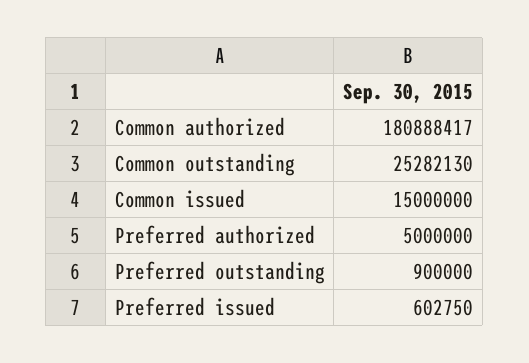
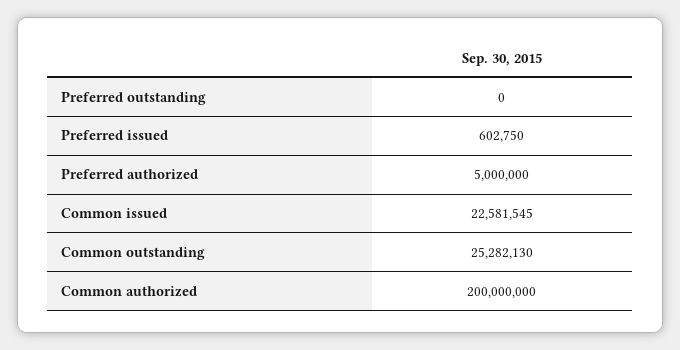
  {
-   "Common authorized": 180888417,
+   "Common authorized": 200000000,
    "Common outstanding": 25282130,
-   "Common issued": 15000000,
+   "Common issued": 22581545,
    "Preferred authorized": 5000000,
-   "Preferred outstanding": 900000,
+   "Preferred outstanding": 0,
    "Preferred issued": 602750
  }

